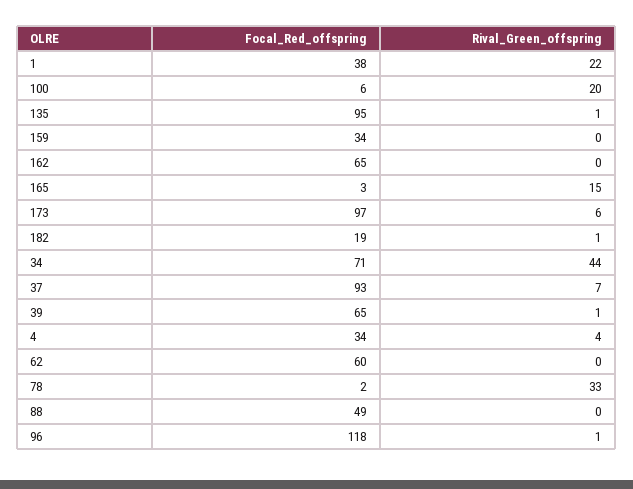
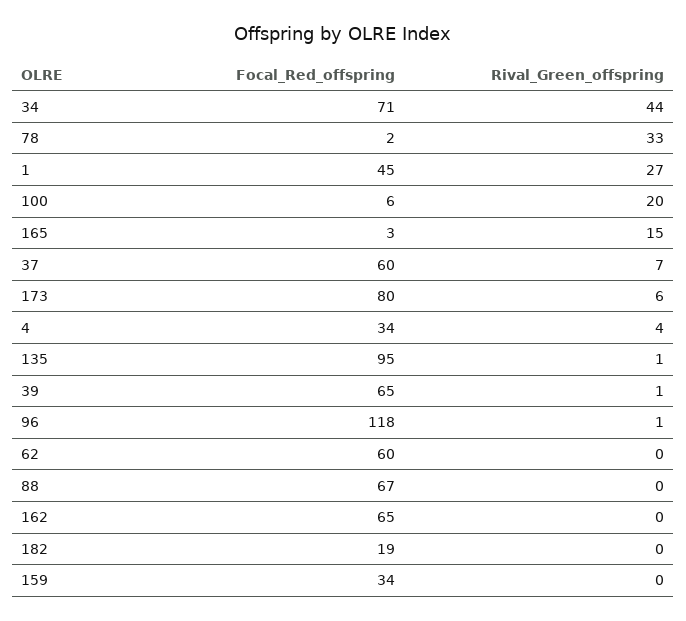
  {
    "Focal_Red_offspring": {
-     "1": 38,
+     "1": 45,
      "100": 6,
      "135": 95,
      "159": 34,
      "162": 65,
      "165": 3,
-     "173": 97,
+     "173": 80,
      "182": 19,
      "34": 71,
-     "37": 93,
+     "37": 60,
      "39": 65,
      "4": 34,
      "62": 60,
      "78": 2,
-     "88": 49,
+     "88": 67,
      "96": 118
    },
    "Rival_Green_offspring": {
-     "1": 22,
+     "1": 27,
      "100": 20,
      "135": 1,
      "159": 0,
      "162": 0,
      "165": 15,
      "173": 6,
-     "182": 1,
+     "182": 0,
      "34": 44,
      "37": 7,
      "39": 1,
      "4": 4,
      "62": 0,
      "78": 33,
      "88": 0,
      "96": 1
    }
  }

